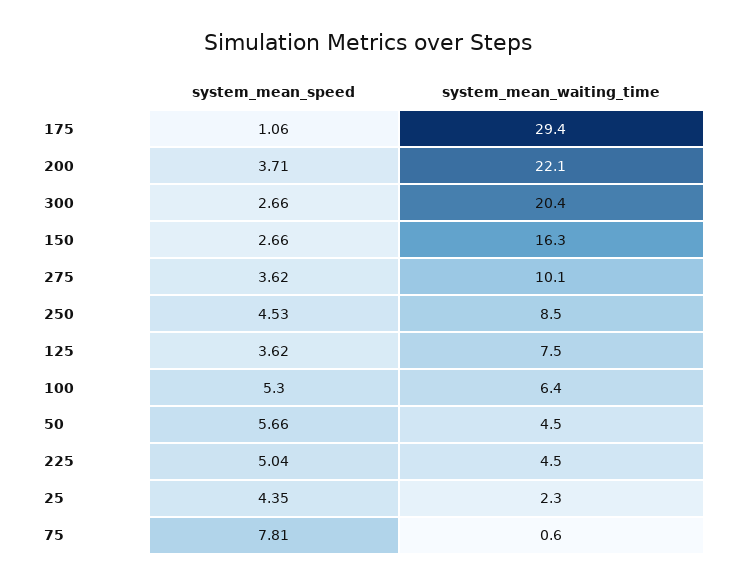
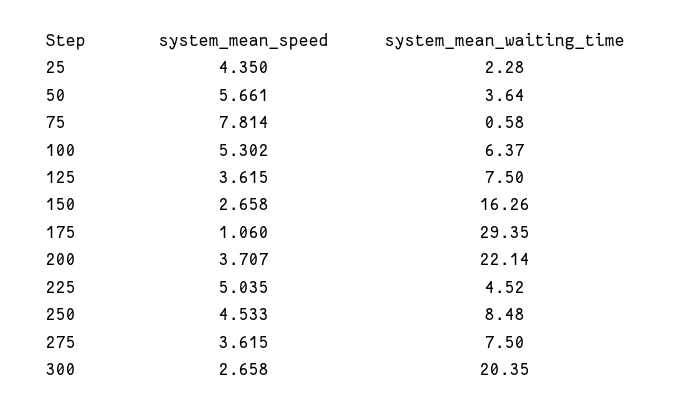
  {
    "system_mean_speed": {
      "175": 1.06,
      "200": 3.707,
      "300": 2.658,
      "150": 2.658,
      "275": 3.615,
      "250": 4.533,
      "125": 3.615,
      "100": 5.302,
      "50": 5.661,
      "225": 5.035,
      "25": 4.35,
      "75": 7.814
    },
    "system_mean_waiting_time": {
      "175": 29.35,
      "200": 22.14,
      "300": 20.35,
      "150": 16.26,
-     "275": 10.1,
+     "275": 7.5,
      "250": 8.48,
      "125": 7.5,
      "100": 6.37,
-     "50": 4.5,
+     "50": 3.64,
      "225": 4.52,
      "25": 2.28,
      "75": 0.58
    }
  }

